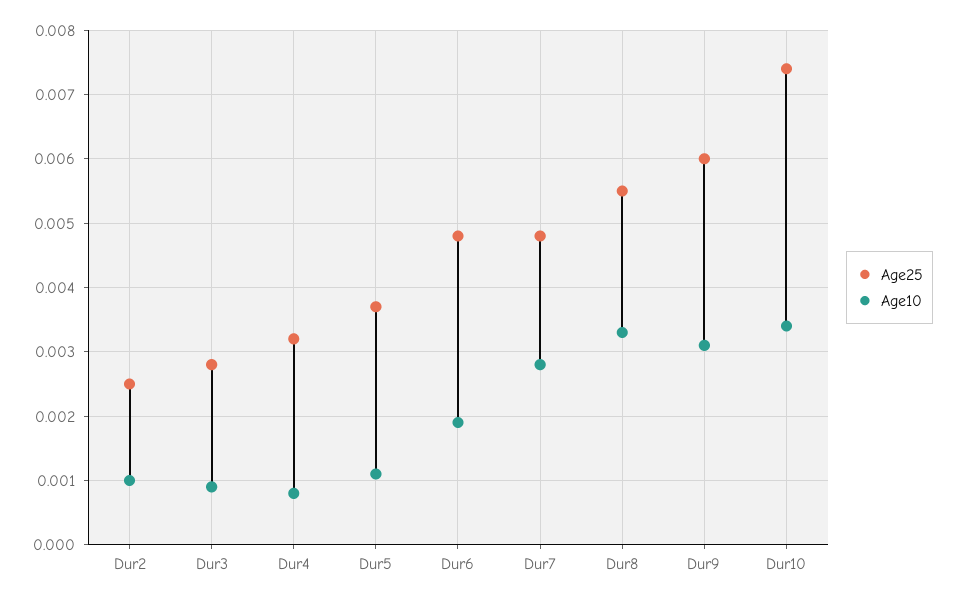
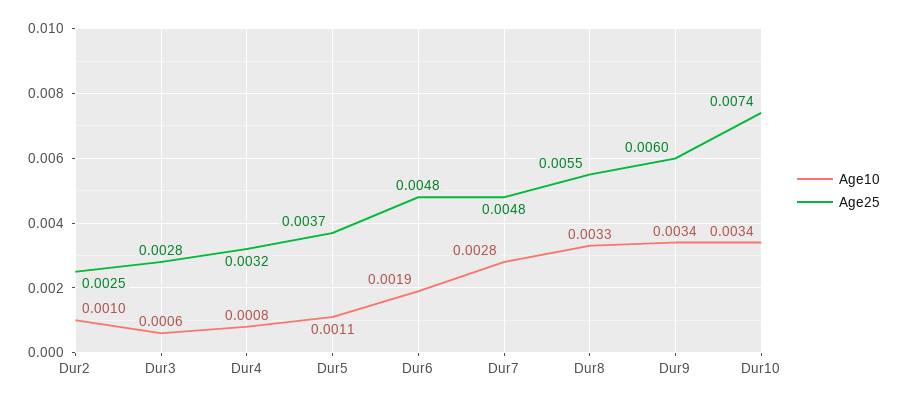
  {
    "Age25": {
      "Dur2": 0.0025,
      "Dur3": 0.0028,
      "Dur4": 0.0032,
      "Dur5": 0.0037,
      "Dur6": 0.0048,
      "Dur7": 0.0048,
      "Dur8": 0.0055,
      "Dur9": 0.006,
      "Dur10": 0.0074
    },
    "Age10": {
      "Dur2": 0.001,
-     "Dur3": 0.0009,
+     "Dur3": 0.0006,
      "Dur4": 0.0008,
      "Dur5": 0.0011,
      "Dur6": 0.0019,
      "Dur7": 0.0028,
      "Dur8": 0.0033,
-     "Dur9": 0.0031,
+     "Dur9": 0.0034,
      "Dur10": 0.0034
    }
  }

